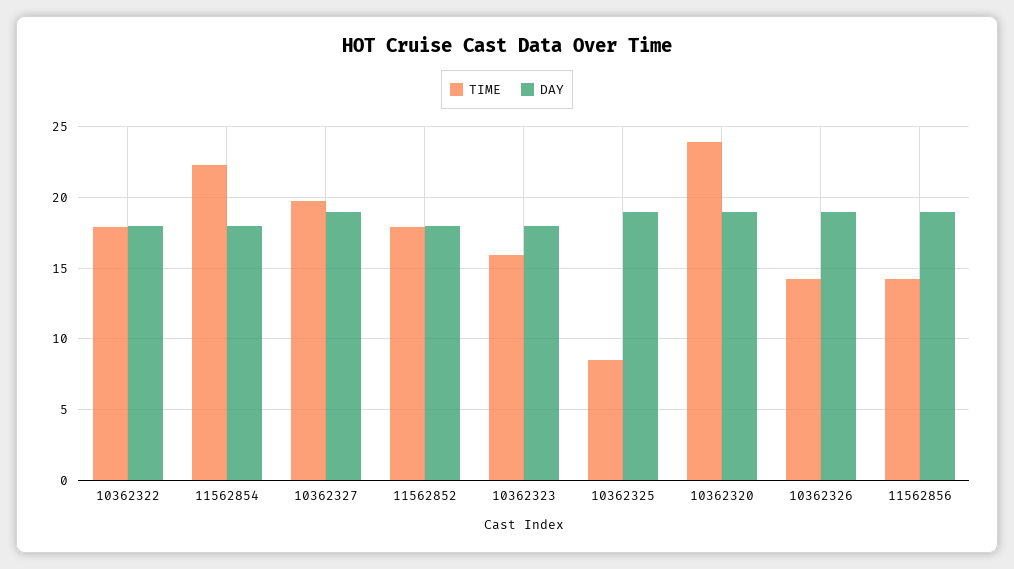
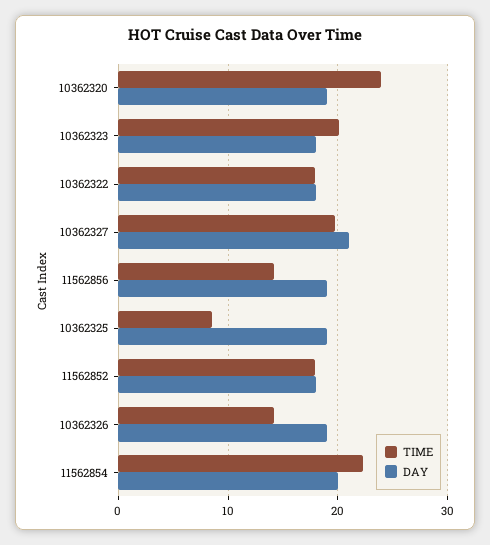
  {
    "TIME": {
      "10362322": 18,
      "11562854": 22.5,
      "10362327": 20,
      "11562852": 18,
-     "10362323": 16,
+     "10362323": 20,
      "10362325": 8.5,
      "10362320": 24,
      "10362326": 14,
      "11562856": 14
    },
    "DAY": {
      "10362322": 18,
-     "11562854": 18,
+     "11562854": 20,
-     "10362327": 19,
+     "10362327": 21,
      "11562852": 18,
      "10362323": 18,
      "10362325": 19,
      "10362320": 19,
      "10362326": 19,
      "11562856": 19
    }
  }

